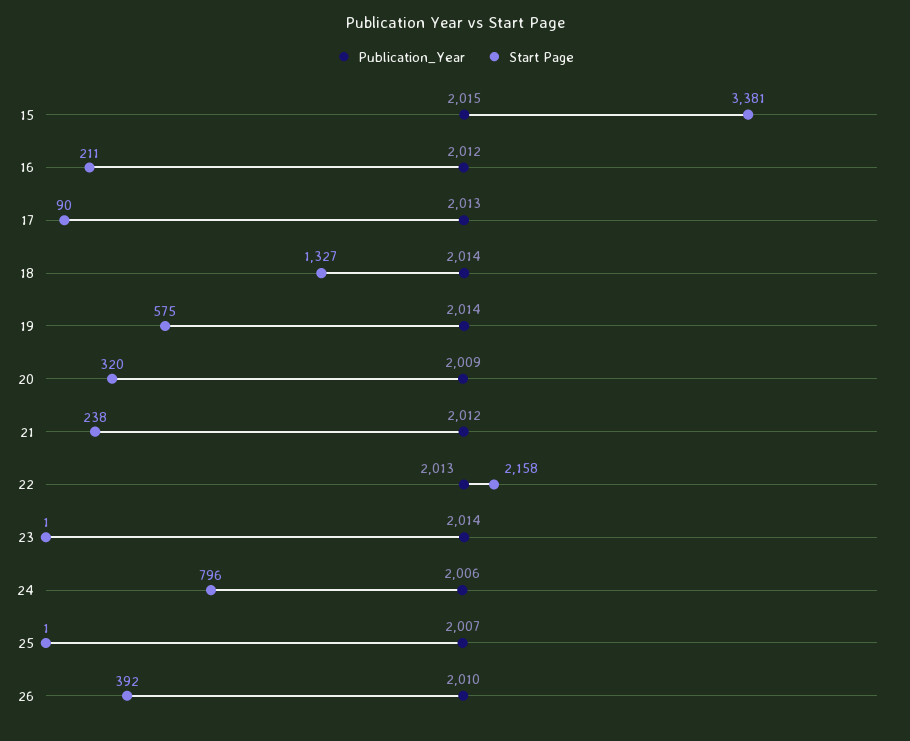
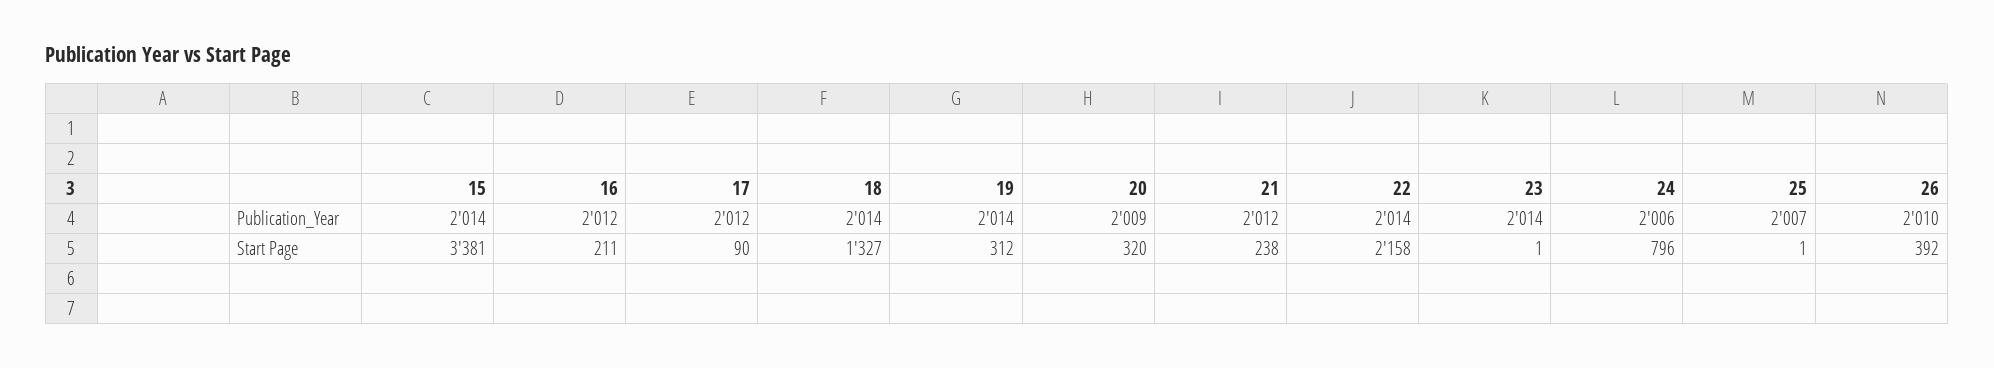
  {
    "Publication_Year": {
-     "15": 2015,
+     "15": 2014,
      "16": 2012,
-     "17": 2013,
+     "17": 2012,
      "18": 2014,
      "19": 2014,
      "20": 2009,
      "21": 2012,
-     "22": 2013,
+     "22": 2014,
      "23": 2014,
      "24": 2006,
      "25": 2007,
      "26": 2010
    },
    "Start Page": {
      "15": 3381,
      "16": 211,
      "17": 90,
      "18": 1327,
-     "19": 575,
+     "19": 312,
      "20": 320,
      "21": 238,
      "22": 2158,
      "23": 1,
      "24": 796,
      "25": 1,
      "26": 392
    }
  }

